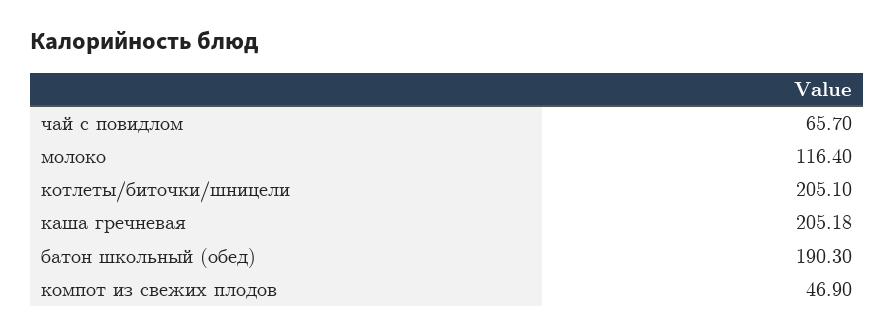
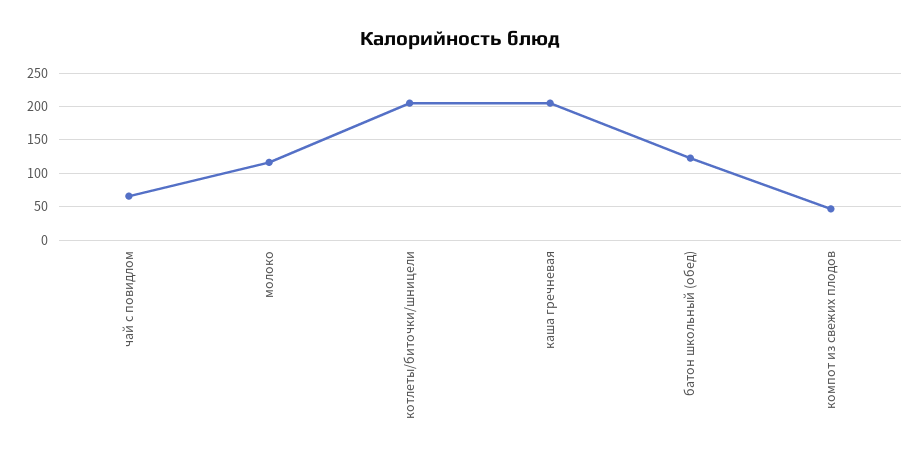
  {
    "чай с повидлом": 65.7,
    "молоко": 116.4,
    "котлеты/биточки/шницели": 205.1,
    "каша гречневая": 205.18,
-   "батон школьный (обед)": 190.3,
+   "батон школьный (обед)": 120,
    "компот из свежих плодов": 46.9
  }

